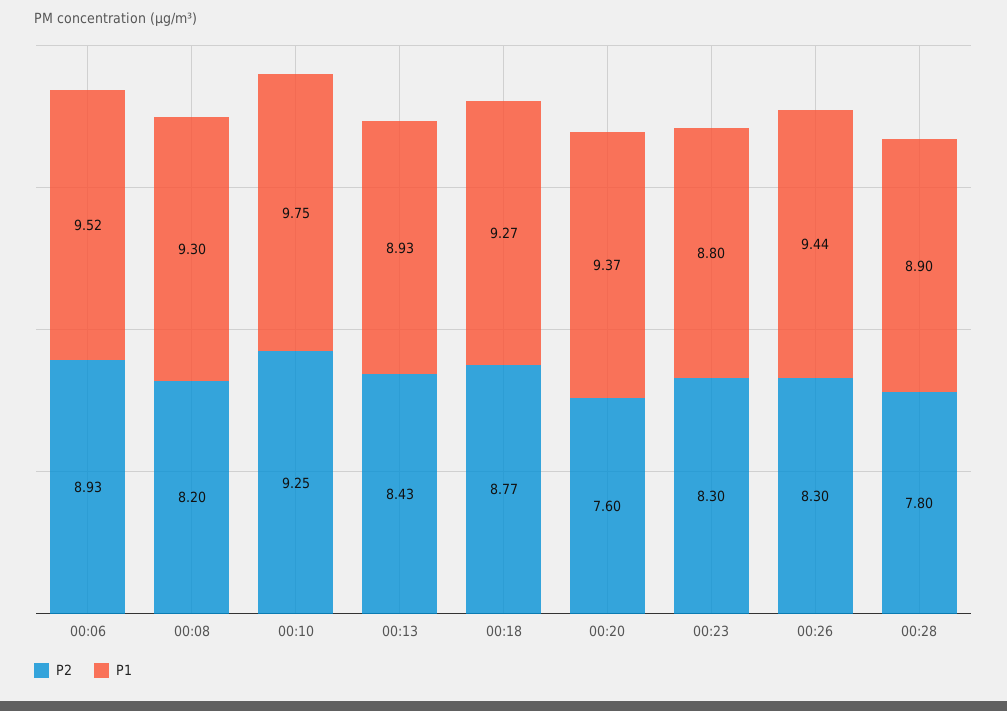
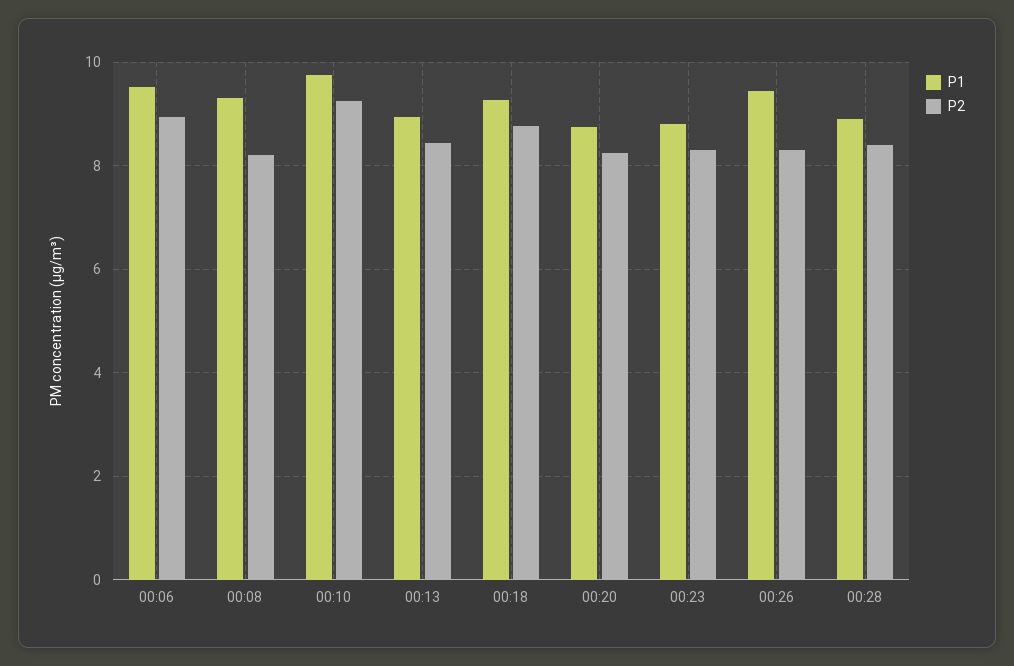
  {
    "P2": {
      "00:06": 8.93,
      "00:08": 8.2,
      "00:10": 9.25,
      "00:13": 8.43,
      "00:18": 8.77,
-     "00:20": 7.6,
+     "00:20": 8.2,
      "00:23": 8.3,
      "00:26": 8.3,
-     "00:28": 7.8
+     "00:28": 8.4
    },
    "P1": {
      "00:06": 9.52,
      "00:08": 9.3,
      "00:10": 9.75,
      "00:13": 8.93,
      "00:18": 9.27,
-     "00:20": 9.37,
+     "00:20": 8.8,
      "00:23": 8.8,
      "00:26": 9.44,
      "00:28": 8.9
    }
  }

